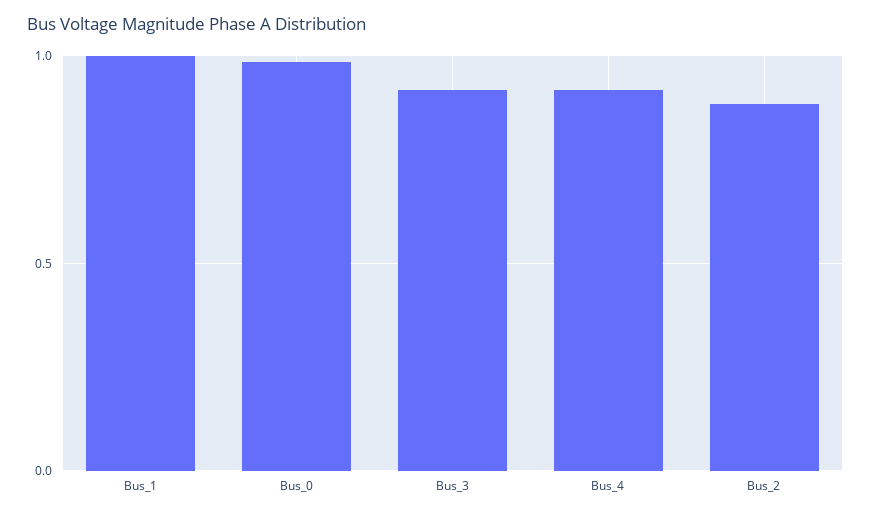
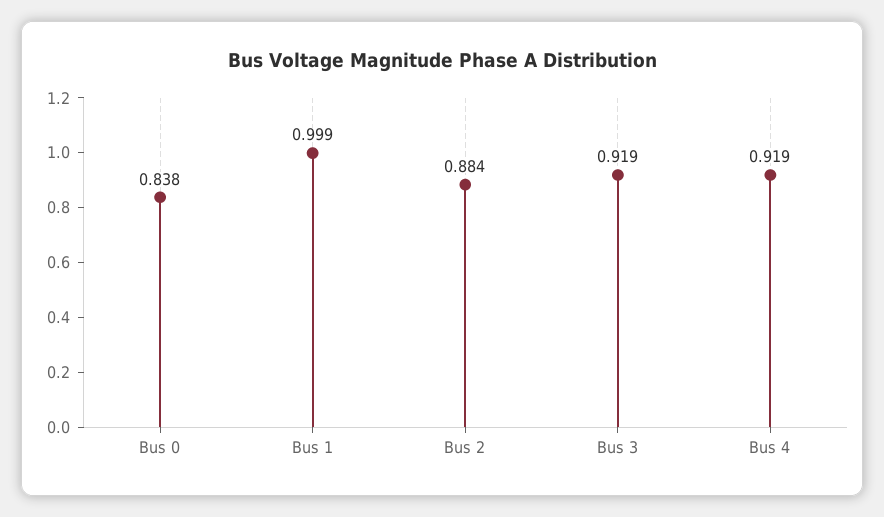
  {
    "Bus_1": 0.999,
-   "Bus_0": 1,
+   "Bus_0": 0.838,
    "Bus_3": 0.919,
    "Bus_4": 0.919,
    "Bus_2": 0.884
  }

